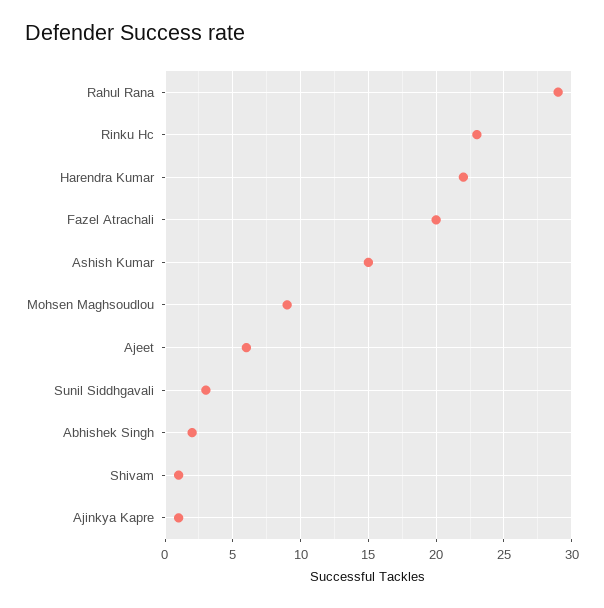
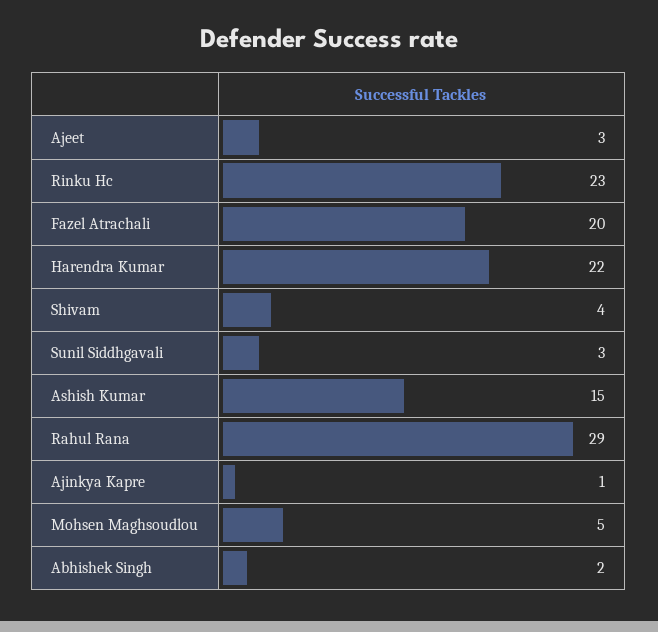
  {
    "Rahul Rana": 29,
    "Rinku Hc": 23,
    "Harendra Kumar": 22,
    "Fazel Atrachali": 20,
    "Ashish Kumar": 15,
-   "Mohsen Maghsoudlou": 9,
+   "Mohsen Maghsoudlou": 5,
-   "Ajeet": 6,
+   "Ajeet": 3,
    "Sunil Siddhgavali": 3,
    "Abhishek Singh": 2,
-   "Shivam": 1,
+   "Shivam": 4,
    "Ajinkya Kapre": 1
  }

